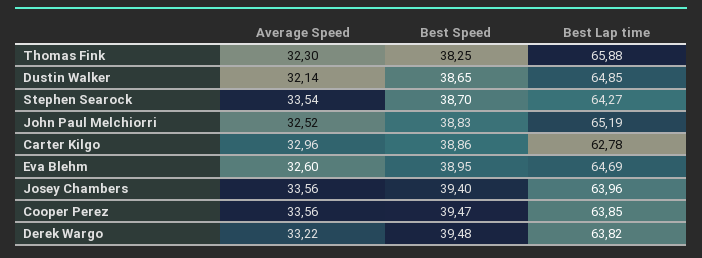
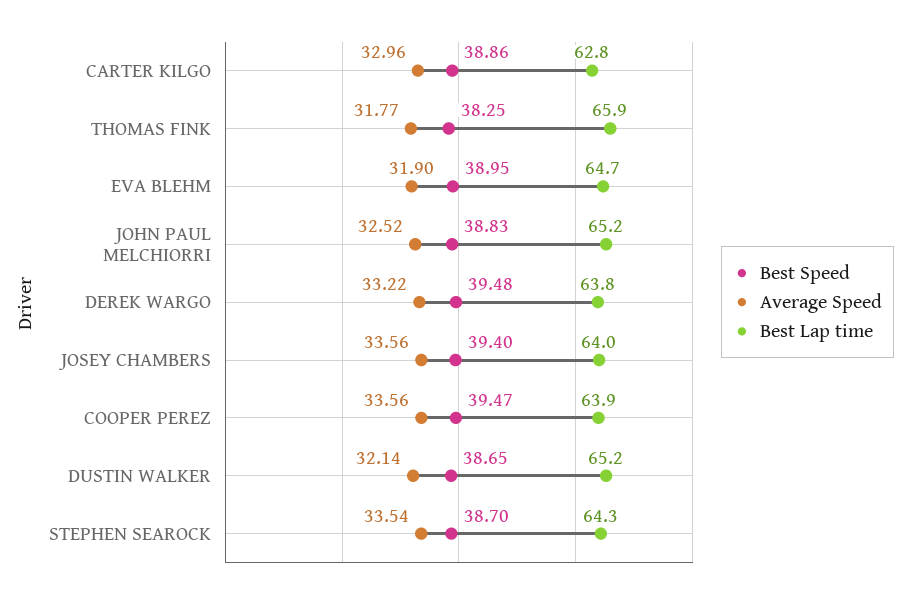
  {
    "Average Speed": {
-     "Thomas Fink": 32.3,
+     "Thomas Fink": 31.77,
      "Dustin Walker": 32.14,
      "Stephen Searock": 33.54,
      "John Paul Melchiorri": 32.52,
      "Carter Kilgo": 32.96,
-     "Eva Blehm": 32.6,
+     "Eva Blehm": 31.9,
      "Josey Chambers": 33.56,
      "Cooper Perez": 33.56,
      "Derek Wargo": 33.22
    },
    "Best Speed": {
      "Thomas Fink": 38.25,
      "Dustin Walker": 38.65,
      "Stephen Searock": 38.7,
      "John Paul Melchiorri": 38.83,
      "Carter Kilgo": 38.86,
      "Eva Blehm": 38.95,
      "Josey Chambers": 39.4,
      "Cooper Perez": 39.47,
      "Derek Wargo": 39.48
    },
    "Best Lap time": {
      "Thomas Fink": 65.88,
-     "Dustin Walker": 64.85,
+     "Dustin Walker": 65.2,
      "Stephen Searock": 64.27,
      "John Paul Melchiorri": 65.19,
      "Carter Kilgo": 62.78,
      "Eva Blehm": 64.69,
      "Josey Chambers": 63.96,
      "Cooper Perez": 63.85,
      "Derek Wargo": 63.82
    }
  }

